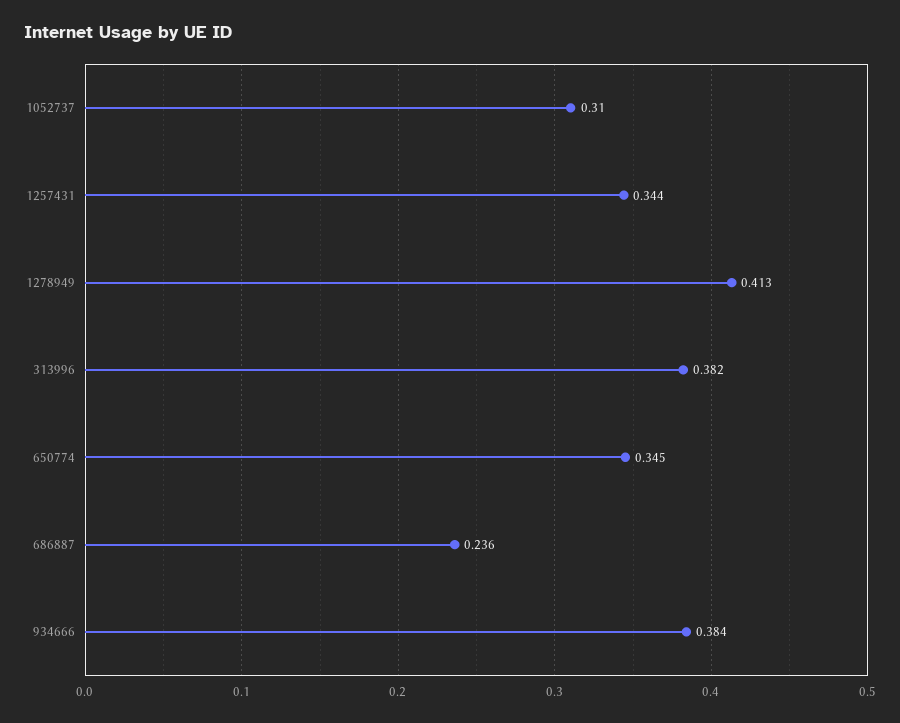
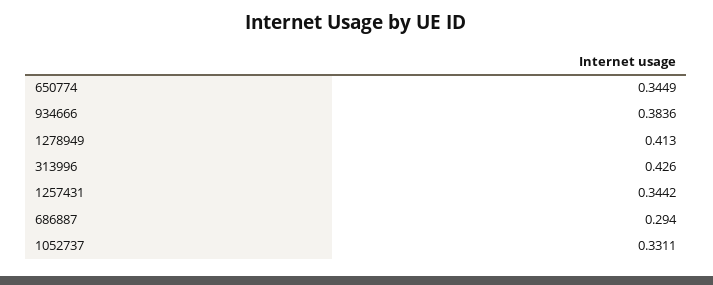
  {
-   "1052737": 0.31,
+   "1052737": 0.3311,
    "1257431": 0.3442,
    "1278949": 0.413,
-   "313996": 0.382,
+   "313996": 0.426,
    "650774": 0.3449,
-   "686887": 0.236,
+   "686887": 0.294,
    "934666": 0.3836
  }

